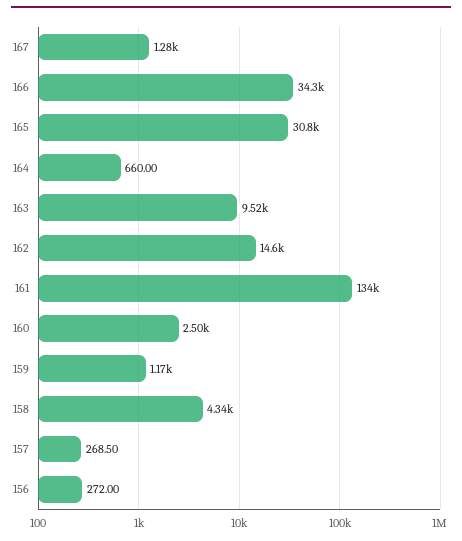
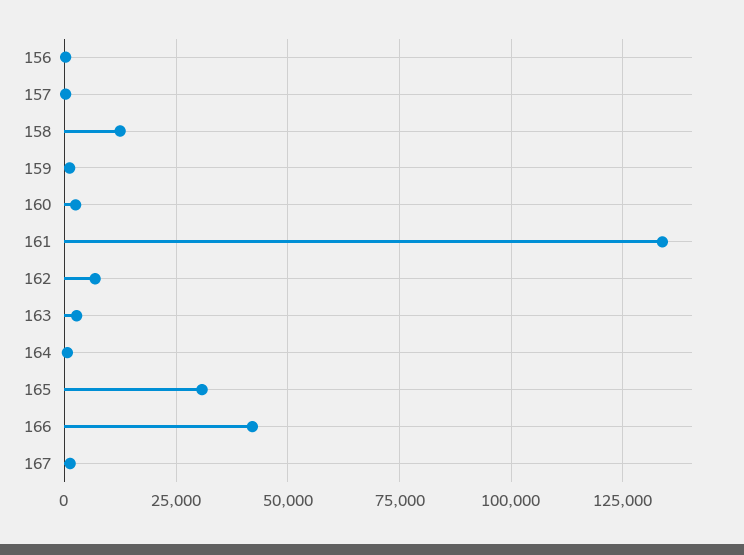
  {
    "167": 1280,
-   "166": 34300,
+   "166": 42500,
    "165": 30800,
    "164": 660,
-   "163": 9520,
+   "163": 2500,
-   "162": 14600,
+   "162": 7500,
    "161": 134000,
    "160": 2500,
    "159": 1170,
-   "158": 4340,
+   "158": 12500,
    "157": 268.5,
    "156": 272
  }

